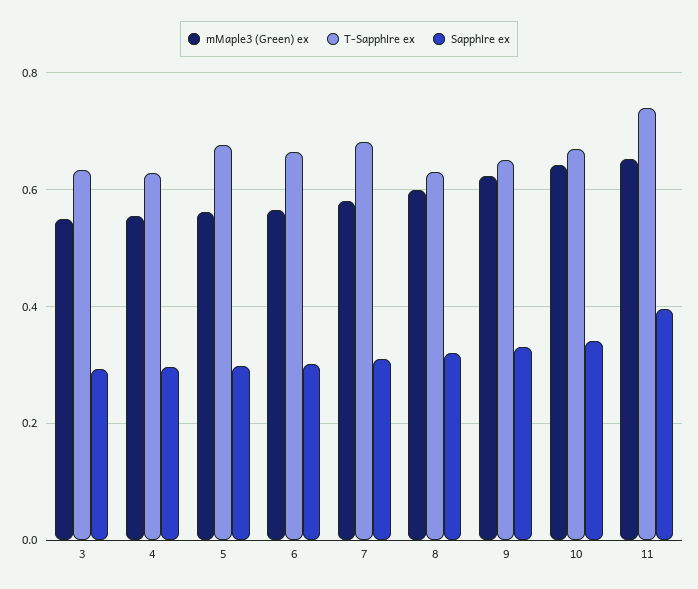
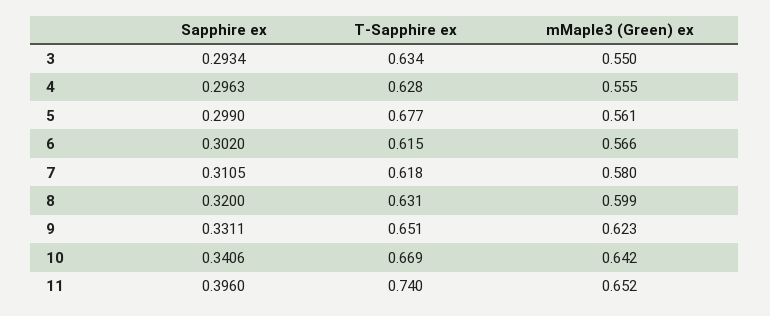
  {
    "mMaple3 (Green) ex": {
      "3": 0.55,
      "4": 0.555,
      "5": 0.561,
      "6": 0.566,
      "7": 0.58,
      "8": 0.599,
      "9": 0.623,
      "10": 0.642,
      "11": 0.652
    },
    "T-Sapphire ex": {
      "3": 0.634,
      "4": 0.628,
      "5": 0.677,
-     "6": 0.66,
+     "6": 0.615,
-     "7": 0.68,
+     "7": 0.618,
      "8": 0.631,
      "9": 0.651,
      "10": 0.669,
      "11": 0.74
    },
    "Sapphire ex": {
      "3": 0.2934,
      "4": 0.2963,
      "5": 0.299,
      "6": 0.302,
      "7": 0.3105,
      "8": 0.32,
      "9": 0.3311,
      "10": 0.3406,
      "11": 0.396
    }
  }

